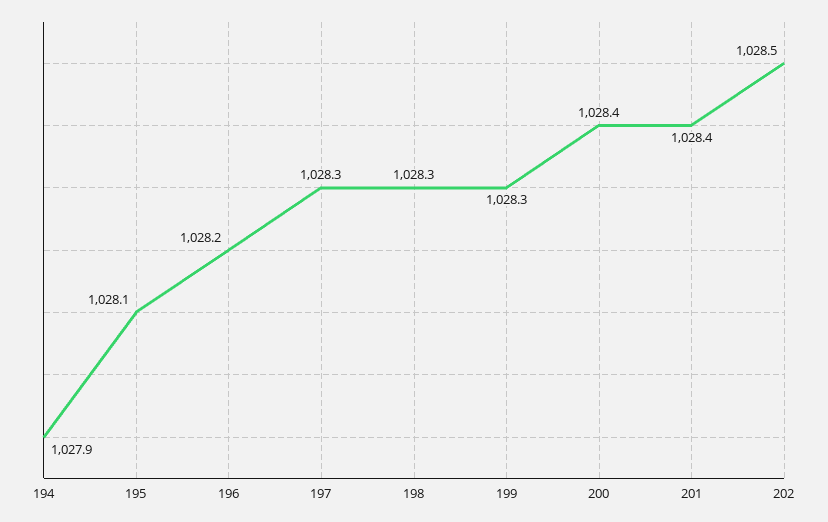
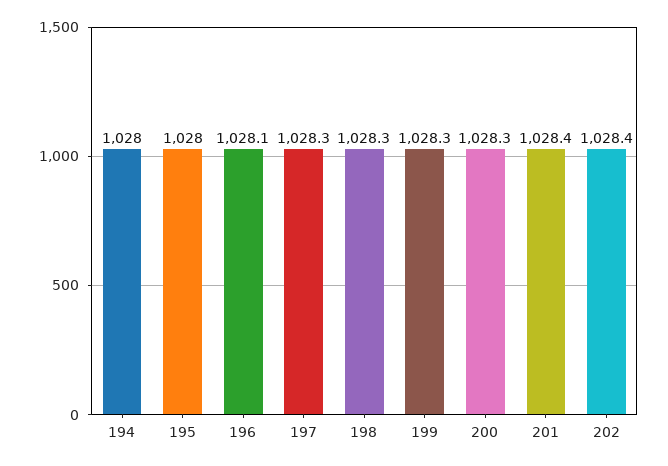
  {
-   "194": 1027.9,
+   "194": 1028,
-   "195": 1028.1,
+   "195": 1028,
-   "196": 1028.2,
+   "196": 1028.1,
    "197": 1028.3,
    "198": 1028.3,
    "199": 1028.3,
-   "200": 1028.4,
+   "200": 1028.3,
    "201": 1028.4,
-   "202": 1028.5
+   "202": 1028.4
  }

